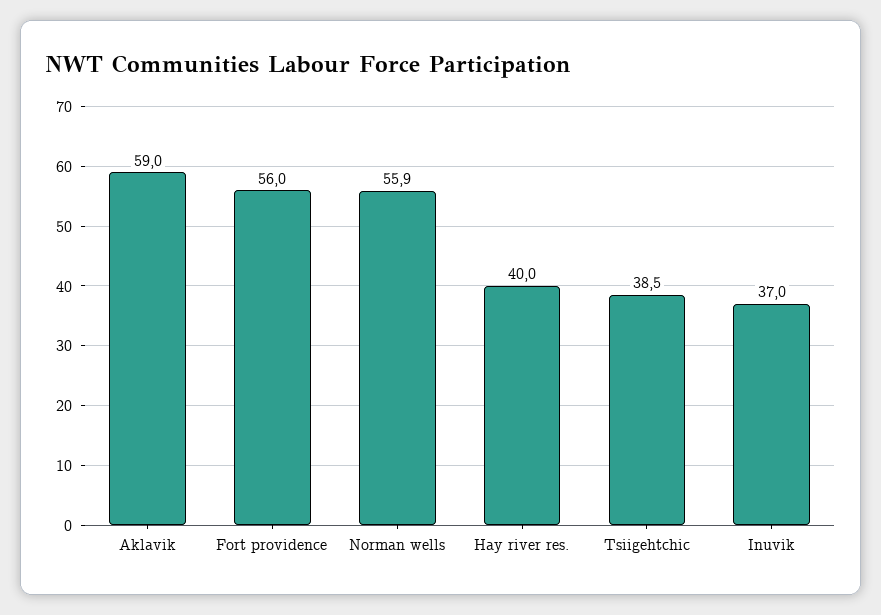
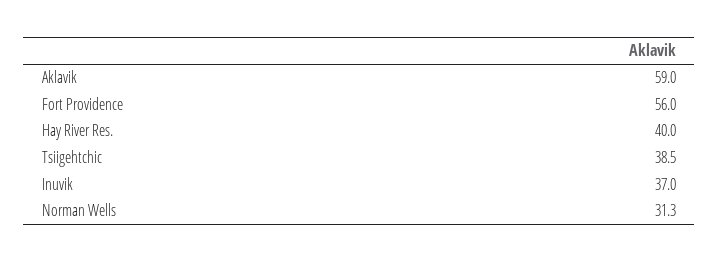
  {
    "Aklavik": 59,
    "Fort providence": 56,
-   "Norman wells": 55.9,
+   "Norman wells": 31.3,
    "Hay river res.": 40,
    "Tsiigehtchic": 38.5,
    "Inuvik": 37
  }

